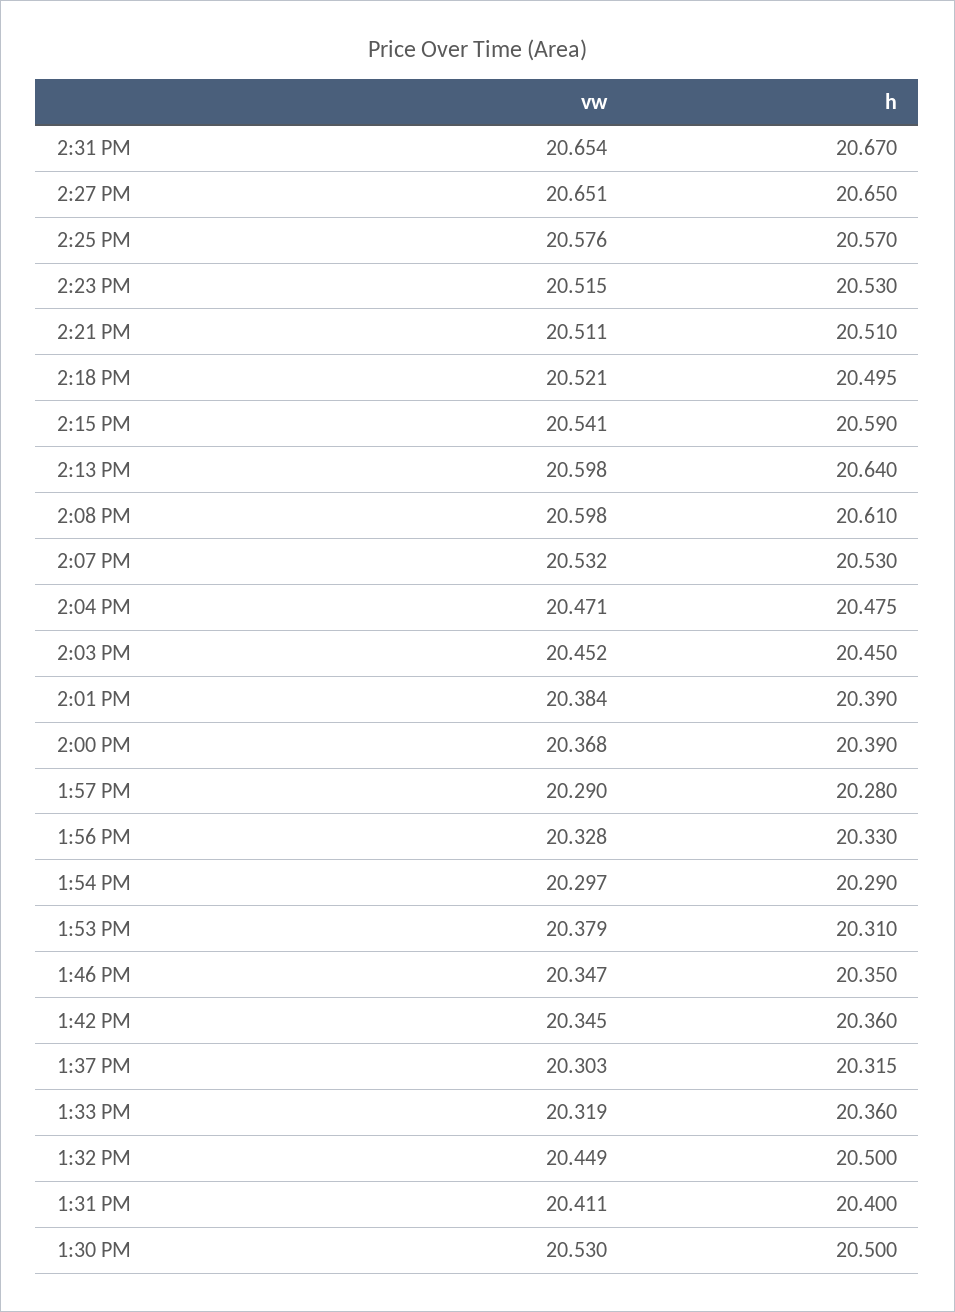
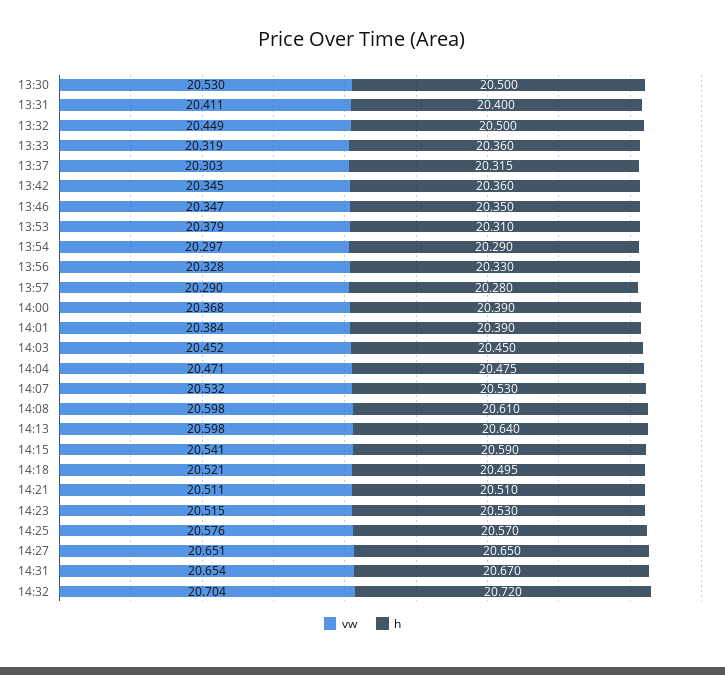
  {
    "vw": {
      "2:31 PM": 20.654,
      "2:27 PM": 20.651,
      "2:25 PM": 20.576,
      "2:23 PM": 20.515,
      "2:21 PM": 20.511,
      "2:18 PM": 20.521,
      "2:15 PM": 20.541,
      "2:13 PM": 20.598,
      "2:08 PM": 20.598,
      "2:07 PM": 20.532,
      "2:04 PM": 20.471,
      "2:03 PM": 20.452,
      "2:01 PM": 20.384,
      "2:00 PM": 20.368,
      "1:57 PM": 20.29,
      "1:56 PM": 20.328,
      "1:54 PM": 20.297,
      "1:53 PM": 20.379,
      "1:46 PM": 20.347,
      "1:42 PM": 20.345,
      "1:37 PM": 20.303,
      "1:33 PM": 20.319,
      "1:32 PM": 20.449,
      "1:31 PM": 20.411,
-     "1:30 PM": 20.53
+     "1:30 PM": 20.53,
+     "14:32": 20.704
    },
    "h": {
      "2:31 PM": 20.67,
      "2:27 PM": 20.65,
      "2:25 PM": 20.57,
      "2:23 PM": 20.53,
      "2:21 PM": 20.51,
      "2:18 PM": 20.495,
      "2:15 PM": 20.59,
      "2:13 PM": 20.64,
      "2:08 PM": 20.61,
      "2:07 PM": 20.53,
      "2:04 PM": 20.475,
      "2:03 PM": 20.45,
      "2:01 PM": 20.39,
      "2:00 PM": 20.39,
      "1:57 PM": 20.28,
      "1:56 PM": 20.33,
      "1:54 PM": 20.29,
      "1:53 PM": 20.31,
      "1:46 PM": 20.35,
      "1:42 PM": 20.36,
      "1:37 PM": 20.315,
      "1:33 PM": 20.36,
      "1:32 PM": 20.5,
      "1:31 PM": 20.4,
-     "1:30 PM": 20.5
+     "1:30 PM": 20.5,
+     "14:32": 20.72
    }
  }

